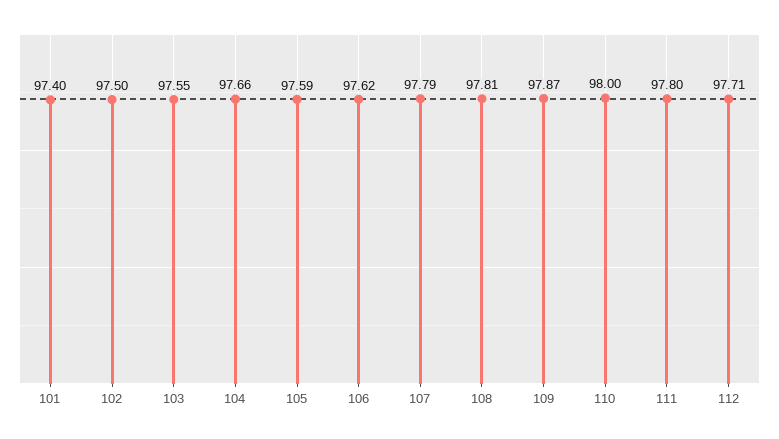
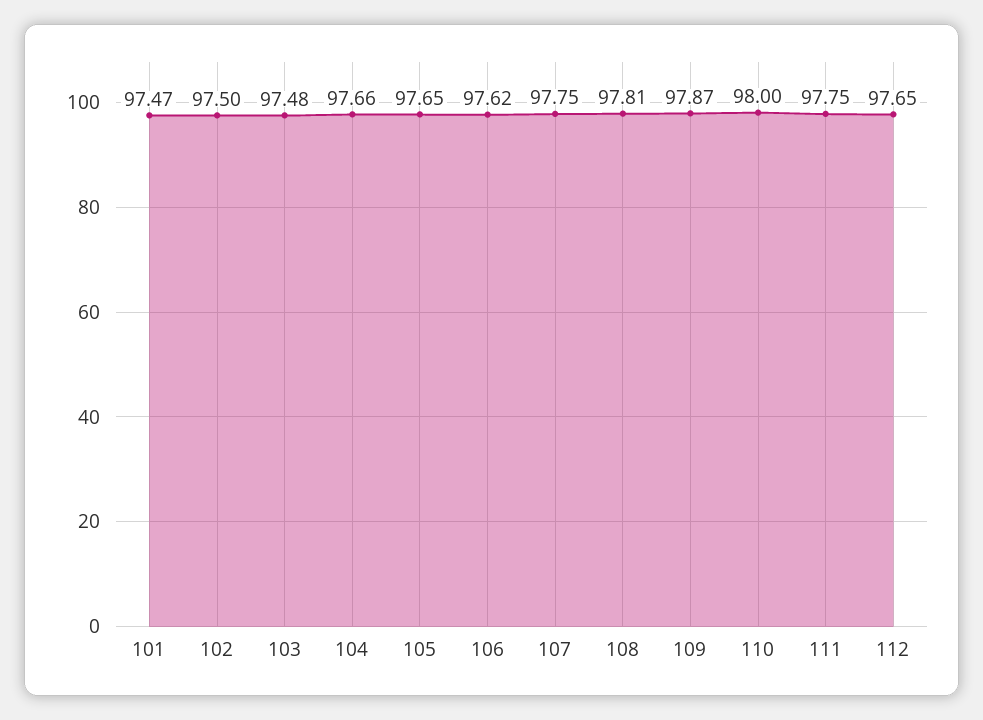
  {
-   "101": 97.4,
+   "101": 97.47,
    "102": 97.5,
-   "103": 97.55,
+   "103": 97.48,
    "104": 97.66,
-   "105": 97.59,
+   "105": 97.65,
    "106": 97.62,
-   "107": 97.79,
+   "107": 97.75,
    "108": 97.81,
    "109": 97.87,
    "110": 98,
-   "111": 97.8,
+   "111": 97.75,
-   "112": 97.71
+   "112": 97.65
  }

